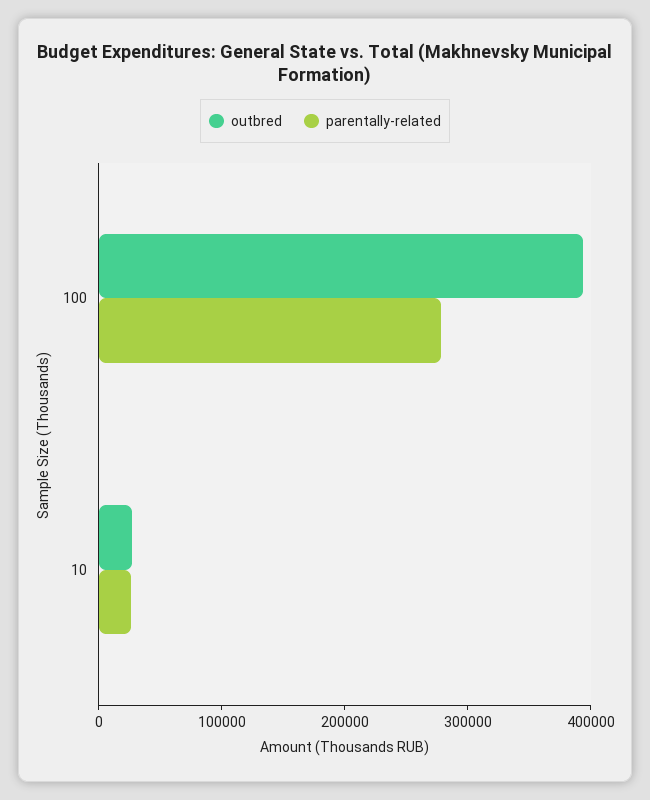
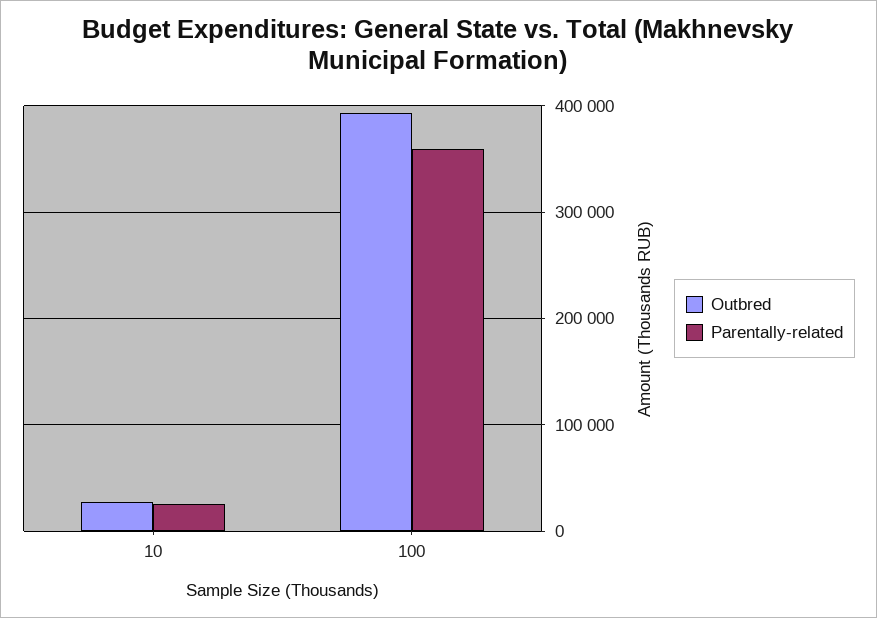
  {
    "outbred": {
      "100": 390000,
      "10": 30000
    },
    "parentally-related": {
-     "100": 280000,
+     "100": 360000,
      "10": 30000
    }
  }

